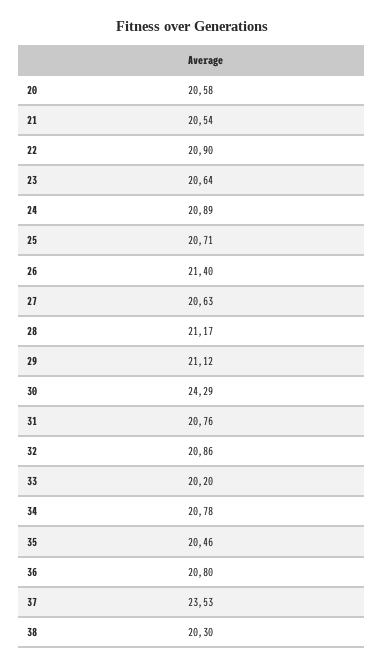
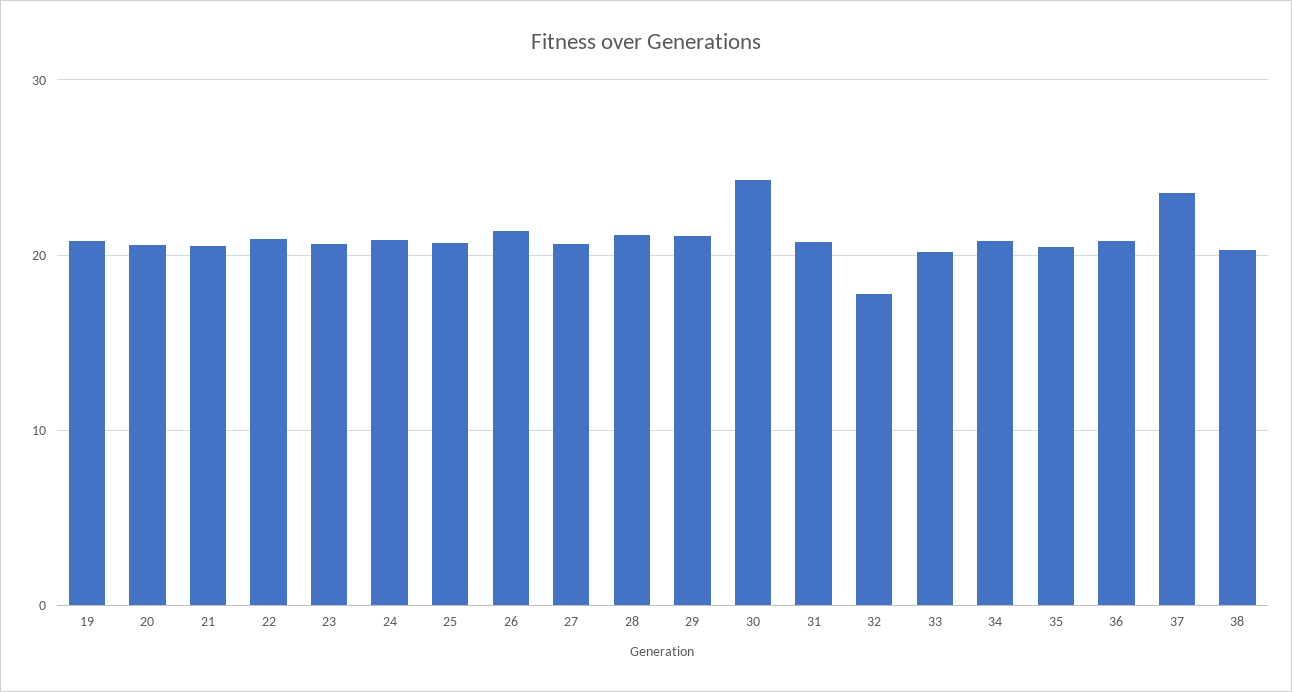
  {
    "20": 20.58,
    "21": 20.54,
    "22": 20.9,
    "23": 20.64,
    "24": 20.89,
    "25": 20.71,
    "26": 21.4,
    "27": 20.63,
    "28": 21.17,
    "29": 21.12,
    "30": 24.29,
    "31": 20.76,
-   "32": 20.86,
+   "32": 18,
    "33": 20.2,
    "34": 20.78,
    "35": 20.46,
    "36": 20.8,
    "37": 23.53,
-   "38": 20.3
+   "38": 20.3,
+   "19": 21
  }

